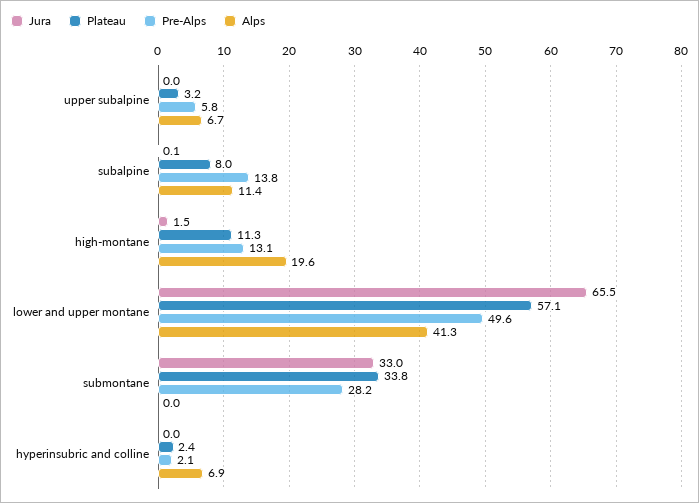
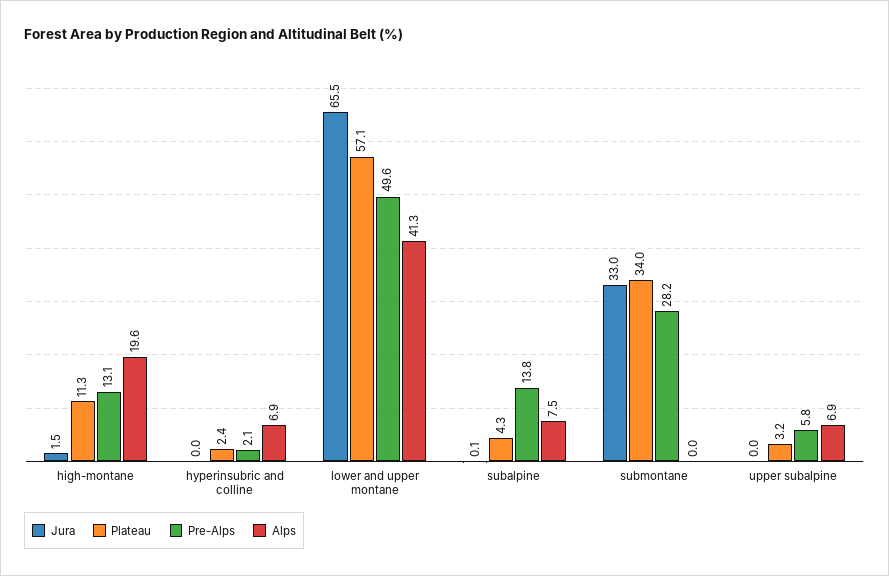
  {
    "Jura": {
      "upper subalpine": 0,
      "subalpine": 0.1,
      "high-montane": 1.5,
      "lower and upper montane": 65.5,
      "submontane": 33,
      "hyperinsubric and colline": 0
    },
    "Plateau": {
      "upper subalpine": 3.2,
-     "subalpine": 8,
+     "subalpine": 4.3,
      "high-montane": 11.3,
      "lower and upper montane": 57.1,
-     "submontane": 33.8,
+     "submontane": 34,
      "hyperinsubric and colline": 2.4
    },
    "Pre-Alps": {
      "upper subalpine": 5.8,
      "subalpine": 13.8,
      "high-montane": 13.1,
      "lower and upper montane": 49.6,
      "submontane": 28.2,
      "hyperinsubric and colline": 2.1
    },
    "Alps": {
-     "upper subalpine": 6.7,
+     "upper subalpine": 6.9,
-     "subalpine": 11.4,
+     "subalpine": 7.5,
      "high-montane": 19.6,
      "lower and upper montane": 41.3,
      "submontane": 0,
      "hyperinsubric and colline": 6.9
    }
  }

